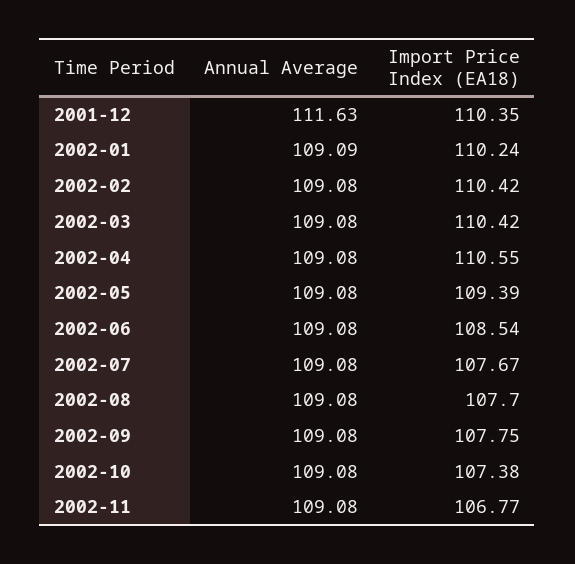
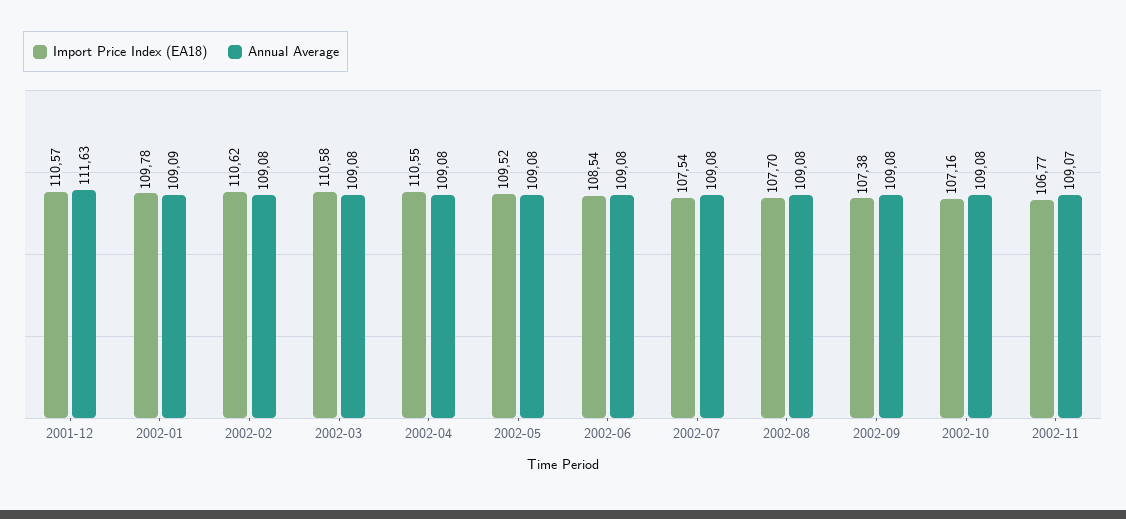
  {
    "Annual Average": {
      "2001-12": 111.63,
      "2002-01": 109.09,
      "2002-02": 109.08,
      "2002-03": 109.08,
      "2002-04": 109.08,
      "2002-05": 109.08,
      "2002-06": 109.08,
      "2002-07": 109.08,
      "2002-08": 109.08,
      "2002-09": 109.08,
      "2002-10": 109.08,
-     "2002-11": 109.08
+     "2002-11": 109.07
    },
    "Import Price Index (EA18)": {
-     "2001-12": 110.35,
+     "2001-12": 110.57,
-     "2002-01": 110.24,
+     "2002-01": 109.78,
-     "2002-02": 110.42,
+     "2002-02": 110.62,
-     "2002-03": 110.42,
+     "2002-03": 110.58,
      "2002-04": 110.55,
-     "2002-05": 109.39,
+     "2002-05": 109.52,
      "2002-06": 108.54,
-     "2002-07": 107.67,
+     "2002-07": 107.54,
      "2002-08": 107.7,
-     "2002-09": 107.75,
+     "2002-09": 107.38,
-     "2002-10": 107.38,
+     "2002-10": 107.16,
      "2002-11": 106.77
    }
  }

